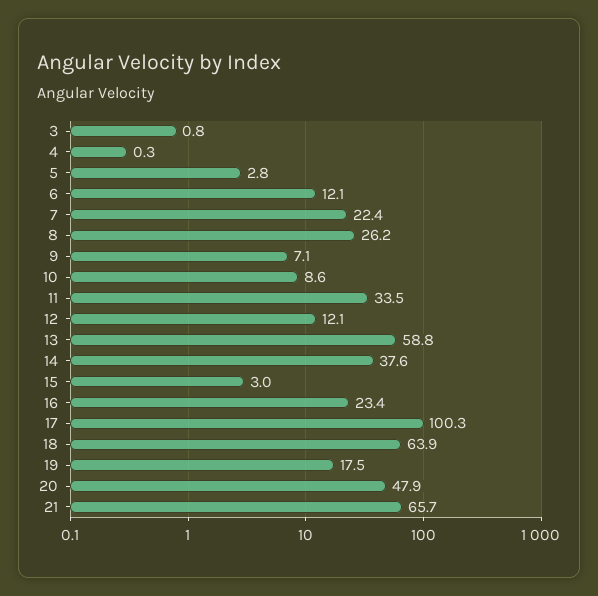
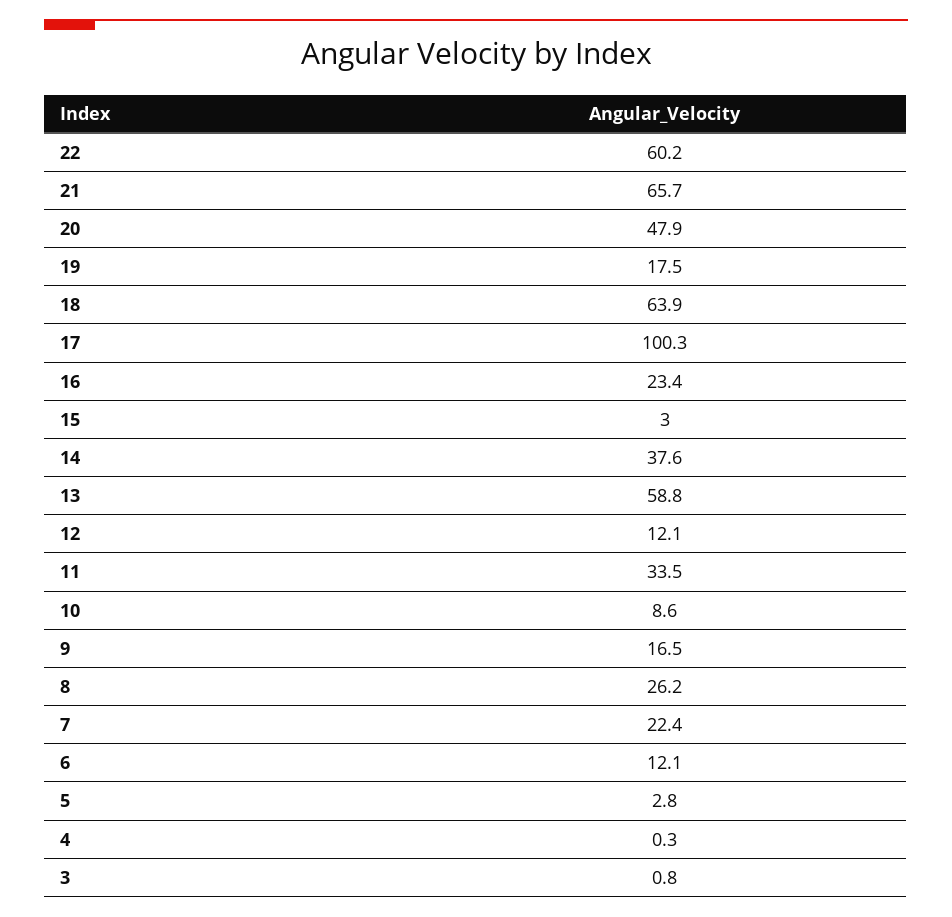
  {
    "3": 0.8,
    "4": 0.3,
    "5": 2.8,
    "6": 12.1,
    "7": 22.4,
    "8": 26.2,
-   "9": 7.1,
+   "9": 16.5,
    "10": 8.6,
    "11": 33.5,
    "12": 12.1,
    "13": 58.8,
    "14": 37.6,
    "15": 3,
    "16": 23.4,
    "17": 100.3,
    "18": 63.9,
    "19": 17.5,
    "20": 47.9,
-   "21": 65.7
+   "21": 65.7,
+   "22": 60.2
  }

